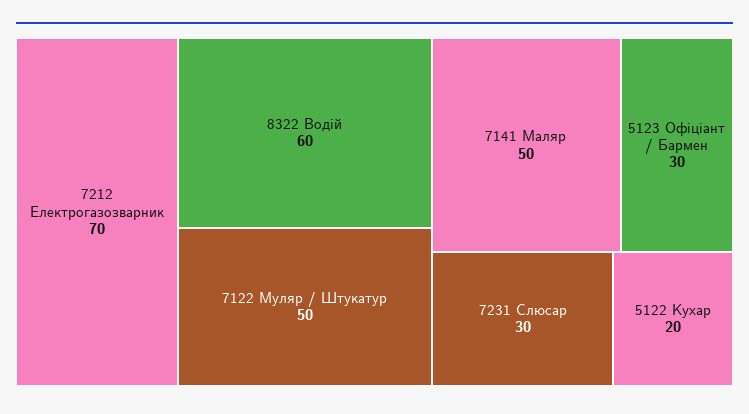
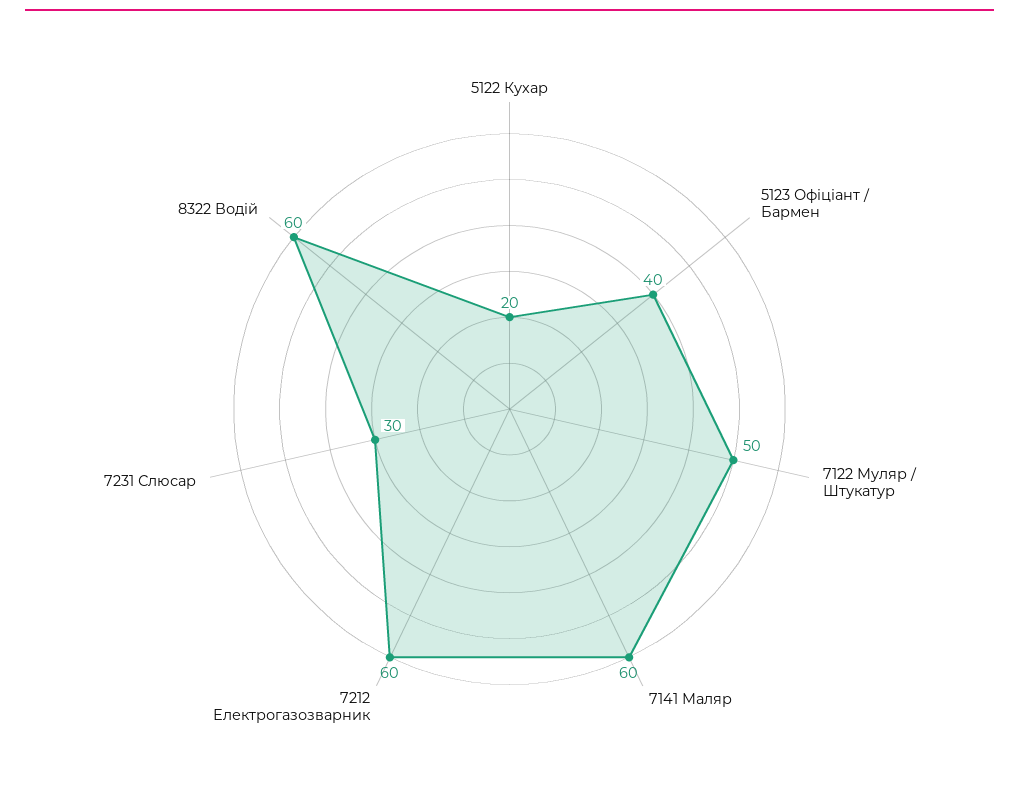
  {
-   "7212 Електрогазозварник": 70,
+   "7212 Електрогазозварник": 60,
    "8322 Водій": 60,
    "7122 Муляр / Штукатур": 50,
-   "7141 Маляр": 50,
+   "7141 Маляр": 60,
-   "5123 Офіціант / Бармен": 30,
+   "5123 Офіціант / Бармен": 40,
    "7231 Слюсар": 30,
    "5122 Кухар": 20
  }

